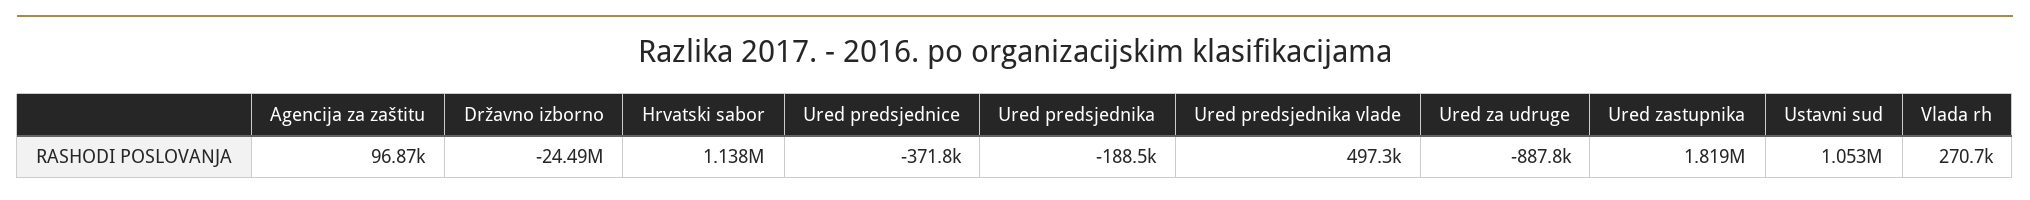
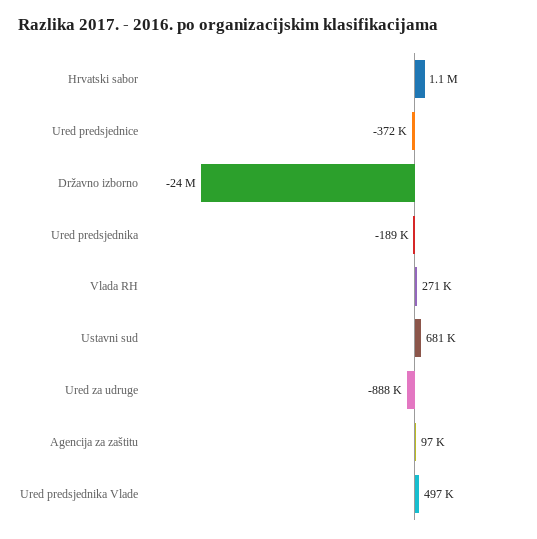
  {
    "Agencija za zaštitu": 96870,
    "Državno izborno": -24490000,
    "Hrvatski sabor": 1138000,
    "Ured predsjednice": -371800,
    "Ured predsjednika": -188500,
    "Ured predsjednika vlade": 497300,
    "Ured za udruge": -887800,
-   "Ured zastupnika": 1819000,
-   "Ustavni sud": 1053000,
+   "Ustavni sud": 681000,
    "Vlada rh": 270700
  }

